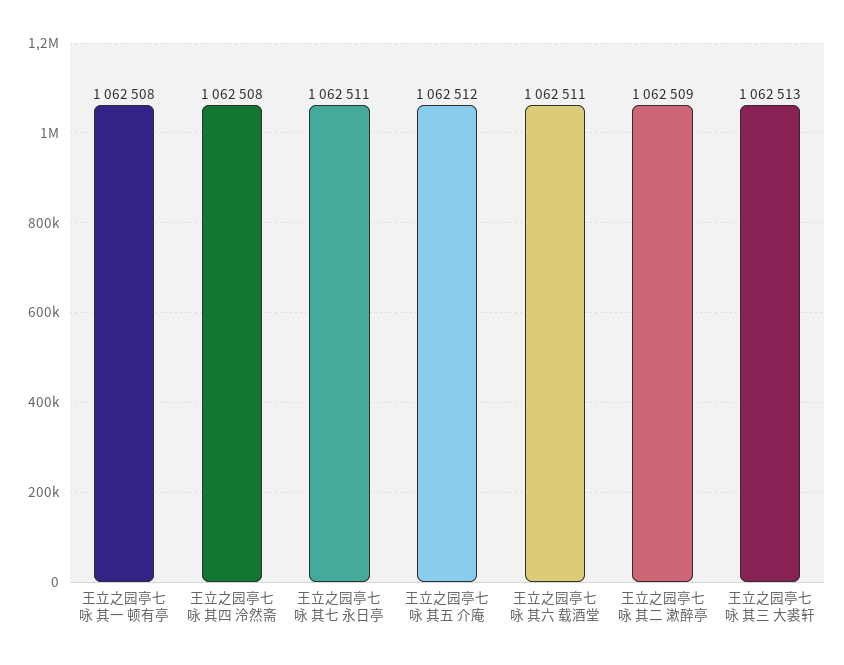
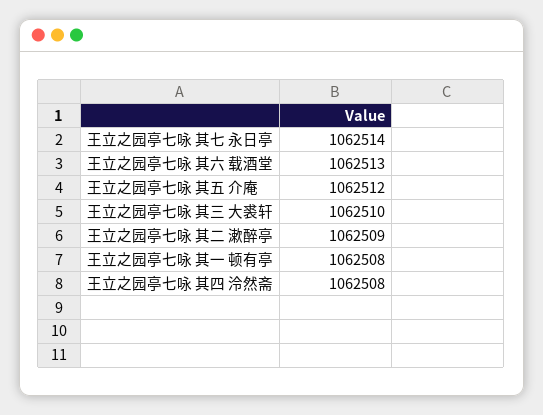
  {
    "王立之园亭七咏 其一 顿有亭": 1062508,
    "王立之园亭七咏 其四 泠然斋": 1062508,
-   "王立之园亭七咏 其七 永日亭": 1062511,
+   "王立之园亭七咏 其七 永日亭": 1062514,
    "王立之园亭七咏 其五 介庵": 1062512,
-   "王立之园亭七咏 其六 载酒堂": 1062511,
+   "王立之园亭七咏 其六 载酒堂": 1062513,
    "王立之园亭七咏 其二 漱醉亭": 1062509,
-   "王立之园亭七咏 其三 大裘轩": 1062513
+   "王立之园亭七咏 其三 大裘轩": 1062510
  }

